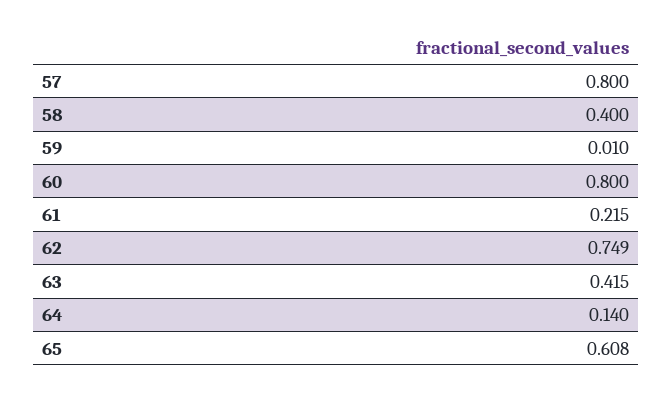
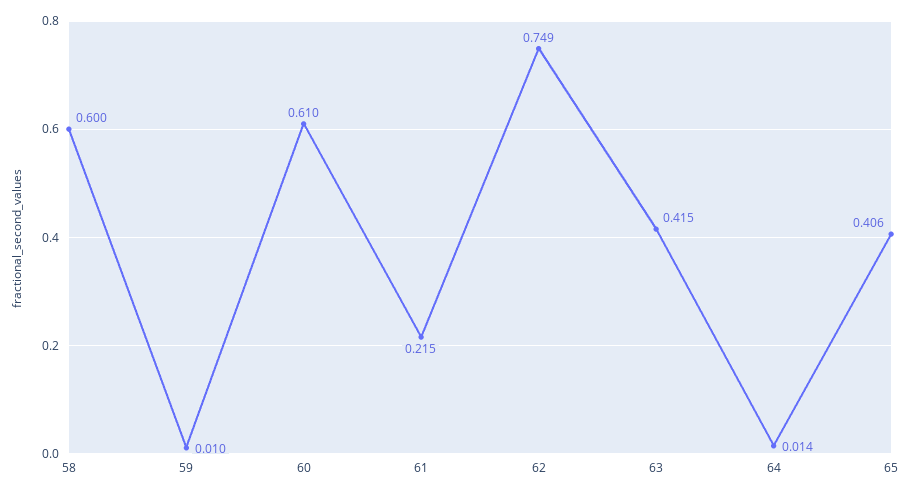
  {
-   "57": 0.8,
-   "58": 0.4,
+   "58": 0.6,
    "59": 0.01,
-   "60": 0.8,
+   "60": 0.61,
    "61": 0.215,
    "62": 0.749,
    "63": 0.415,
-   "64": 0.14,
+   "64": 0.014,
-   "65": 0.608
+   "65": 0.406
  }

